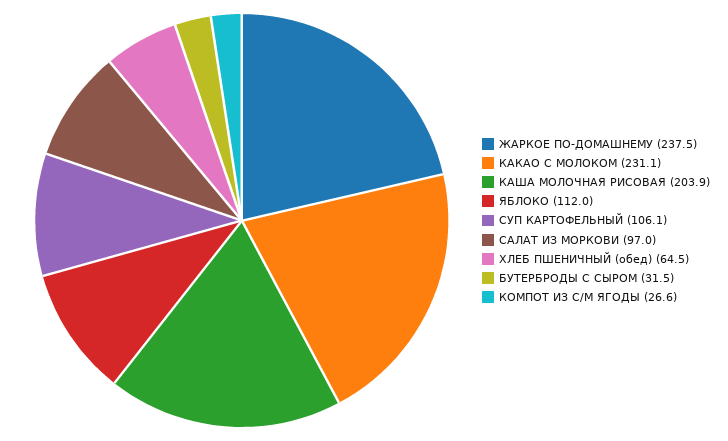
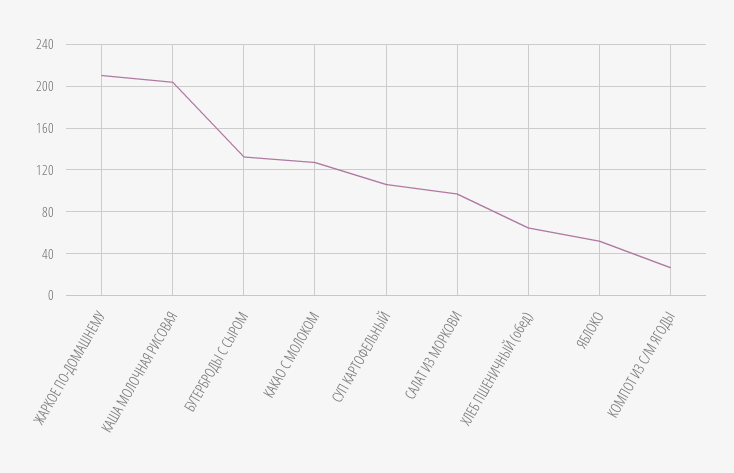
  {
-   "ЖАРКОЕ ПО-ДОМАШНЕМУ": 237.5,
+   "ЖАРКОЕ ПО-ДОМАШНЕМУ": 210,
-   "КАКАО С МОЛОКОМ": 231.1,
+   "КАКАО С МОЛОКОМ": 130,
    "КАША МОЛОЧНАЯ РИСОВАЯ": 203.9,
-   "ЯБЛОКО": 112,
+   "ЯБЛОКО": 50,
    "СУП КАРТОФЕЛЬНЫЙ": 106.1,
    "САЛАТ ИЗ МОРКОВИ": 97,
    "ХЛЕБ ПШЕНИЧНЫЙ (обед)": 64.5,
-   "БУТЕРБРОДЫ С СЫРОМ": 31.5,
+   "БУТЕРБРОДЫ С СЫРОМ": 130,
    "КОМПОТ ИЗ С/М ЯГОДЫ": 26.6
  }

